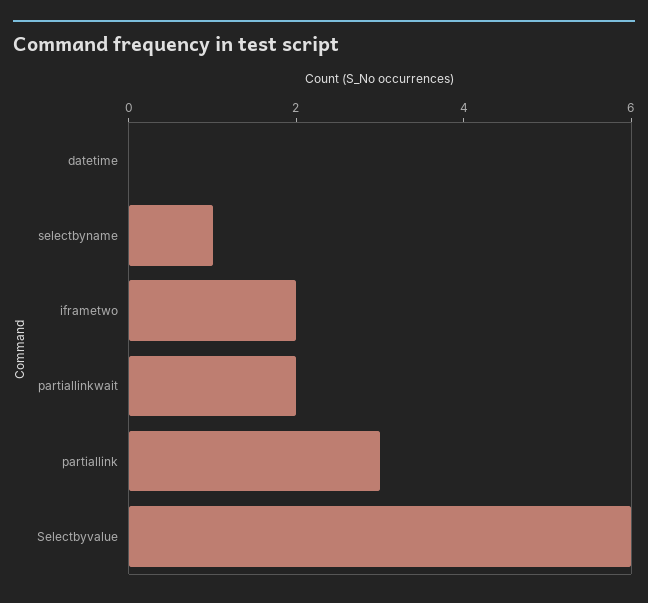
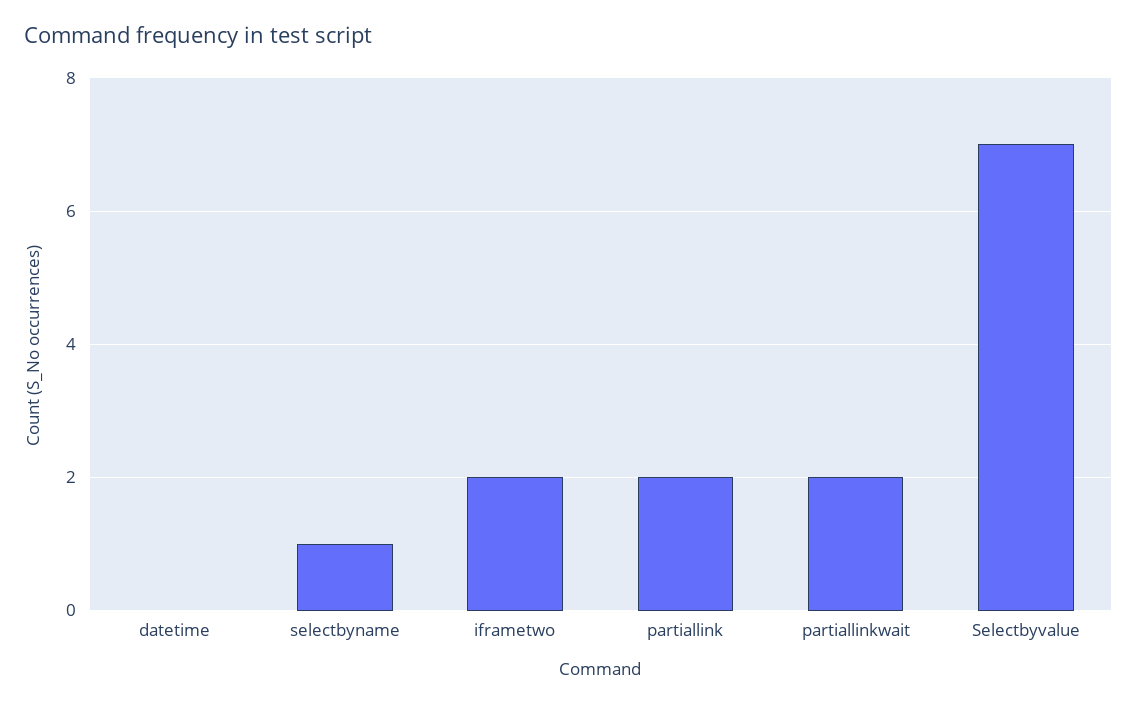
  {
    "datetime": 0,
    "selectbyname": 1,
    "iframetwo": 2,
    "partiallinkwait": 2,
-   "partiallink": 3,
+   "partiallink": 2,
-   "Selectbyvalue": 6
+   "Selectbyvalue": 7
  }

